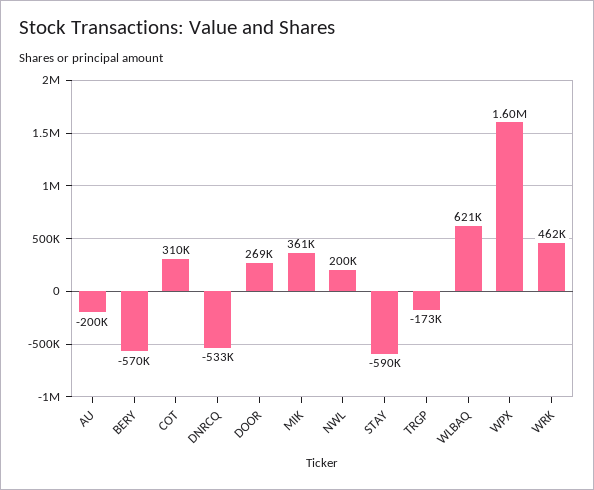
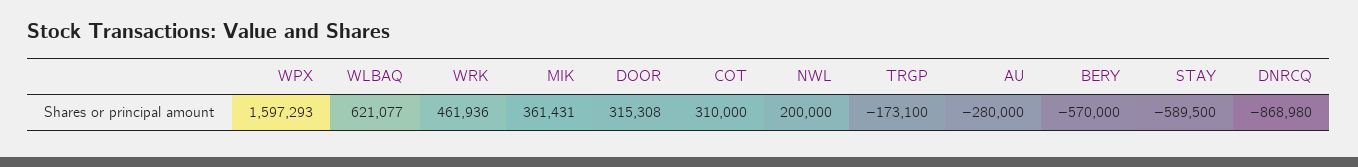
  {
-   "AU": -200000,
+   "AU": -280000,
    "BERY": -570000,
    "COT": 310000,
-   "DNRCQ": -533000,
+   "DNRCQ": -868980,
-   "DOOR": 269000,
+   "DOOR": 315308,
    "MIK": 361431,
    "NWL": 200000,
    "STAY": -589500,
    "TRGP": -173100,
    "WLBAQ": 621077,
    "WPX": 1597293,
    "WRK": 461936
  }

